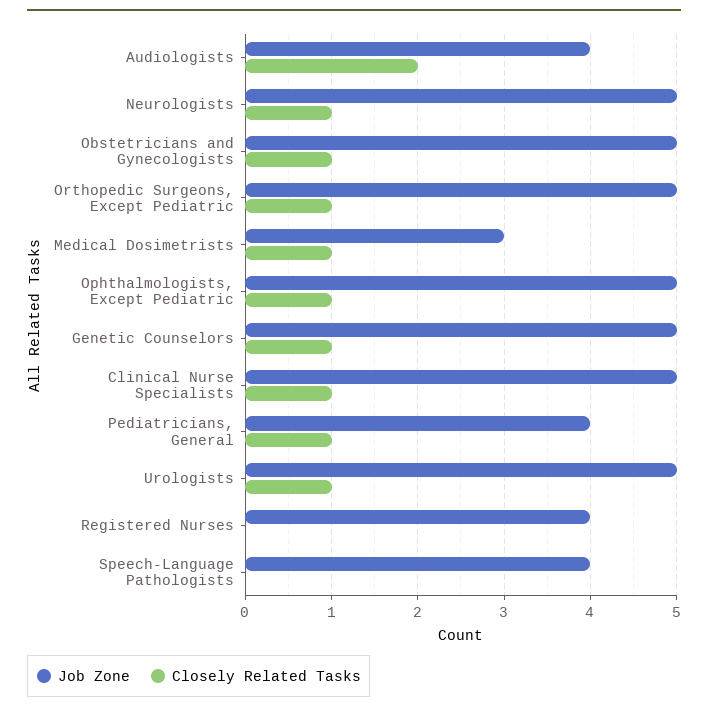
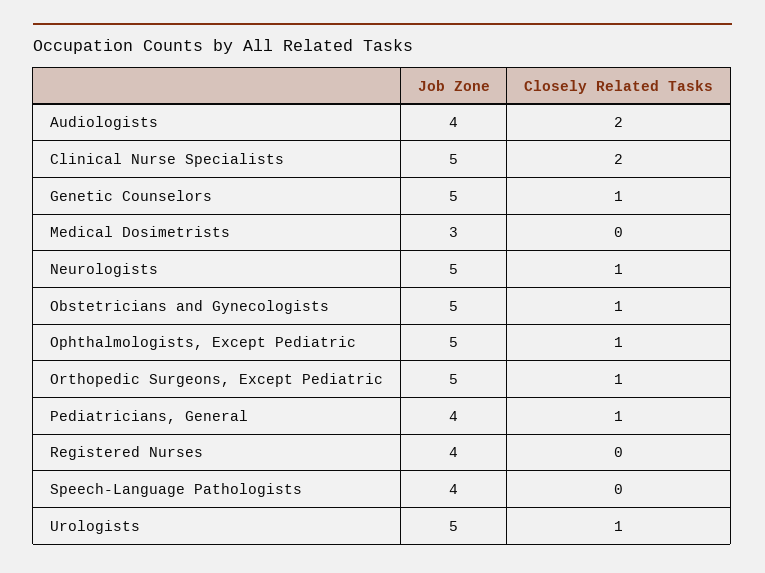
  {
    "Job Zone": {
      "Audiologists": 4,
      "Neurologists": 5,
      "Obstetricians and Gynecologists": 5,
      "Orthopedic Surgeons, Except Pediatric": 5,
      "Medical Dosimetrists": 3,
      "Ophthalmologists, Except Pediatric": 5,
      "Genetic Counselors": 5,
      "Clinical Nurse Specialists": 5,
      "Pediatricians, General": 4,
      "Urologists": 5,
      "Registered Nurses": 4,
      "Speech-Language Pathologists": 4
    },
    "Closely Related Tasks": {
      "Audiologists": 2,
      "Neurologists": 1,
      "Obstetricians and Gynecologists": 1,
      "Orthopedic Surgeons, Except Pediatric": 1,
-     "Medical Dosimetrists": 1,
+     "Medical Dosimetrists": 0,
      "Ophthalmologists, Except Pediatric": 1,
      "Genetic Counselors": 1,
-     "Clinical Nurse Specialists": 1,
+     "Clinical Nurse Specialists": 2,
      "Pediatricians, General": 1,
      "Urologists": 1,
      "Registered Nurses": 0,
      "Speech-Language Pathologists": 0
    }
  }

